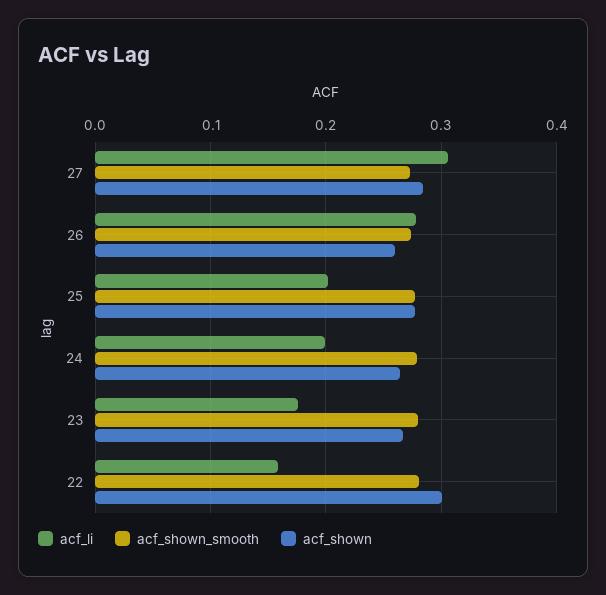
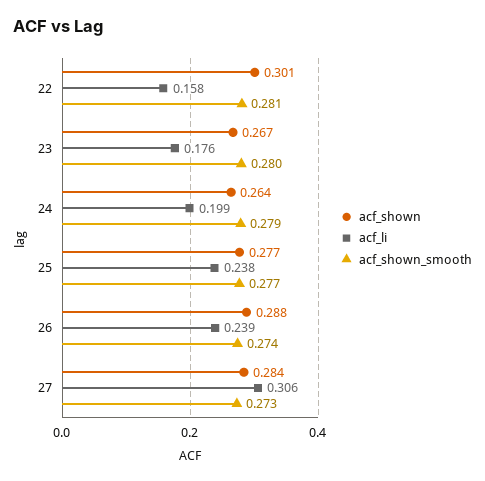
  {
    "acf_li": {
      "27": 0.306,
-     "26": 0.28,
+     "26": 0.239,
-     "25": 0.2,
+     "25": 0.238,
      "24": 0.199,
      "23": 0.176,
      "22": 0.158
    },
    "acf_shown_smooth": {
      "27": 0.273,
      "26": 0.274,
      "25": 0.277,
      "24": 0.279,
      "23": 0.28,
      "22": 0.281
    },
    "acf_shown": {
      "27": 0.284,
-     "26": 0.26,
+     "26": 0.288,
      "25": 0.277,
      "24": 0.264,
      "23": 0.267,
      "22": 0.301
    }
  }

